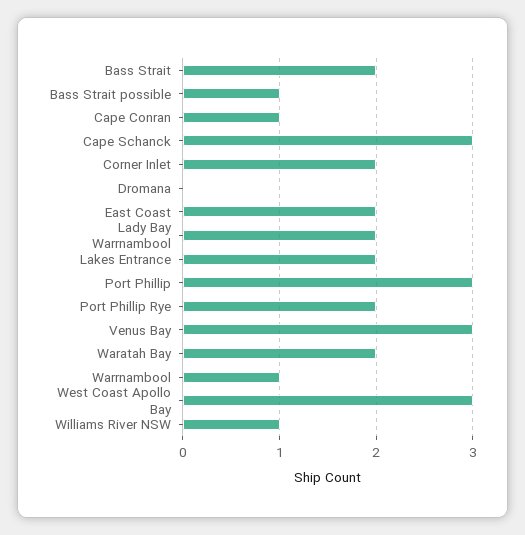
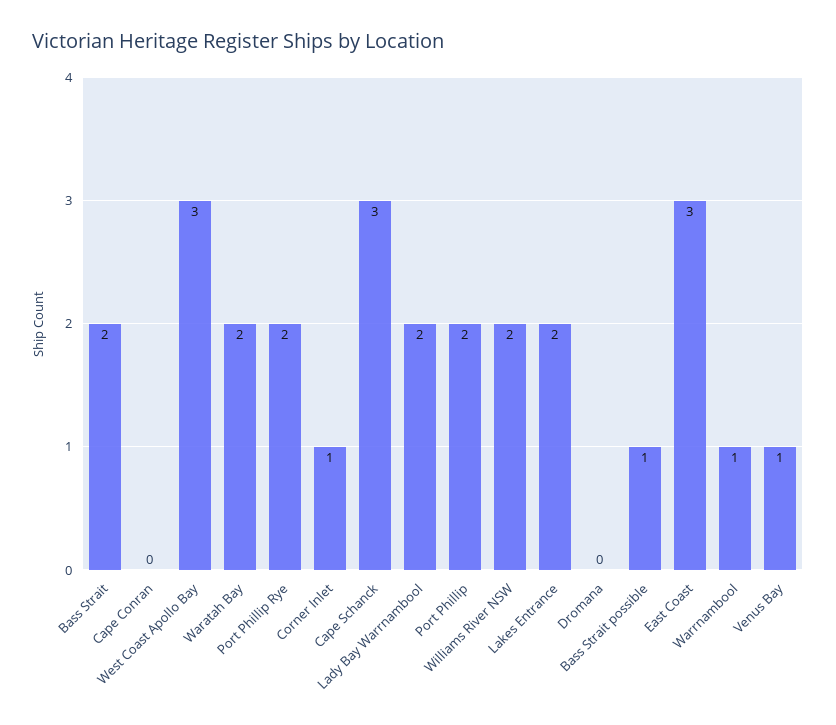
  {
    "Bass Strait": 2,
    "Bass Strait possible": 1,
-   "Cape Conran": 1,
+   "Cape Conran": 0,
    "Cape Schanck": 3,
-   "Corner Inlet": 2,
+   "Corner Inlet": 1,
    "Dromana": 0,
-   "East Coast": 2,
+   "East Coast": 3,
    "Lady Bay Warrnambool": 2,
    "Lakes Entrance": 2,
-   "Port Phillip": 3,
+   "Port Phillip": 2,
    "Port Phillip Rye": 2,
-   "Venus Bay": 3,
+   "Venus Bay": 1,
    "Waratah Bay": 2,
    "Warrnambool": 1,
    "West Coast Apollo Bay": 3,
-   "Williams River NSW": 1
+   "Williams River NSW": 2
  }

